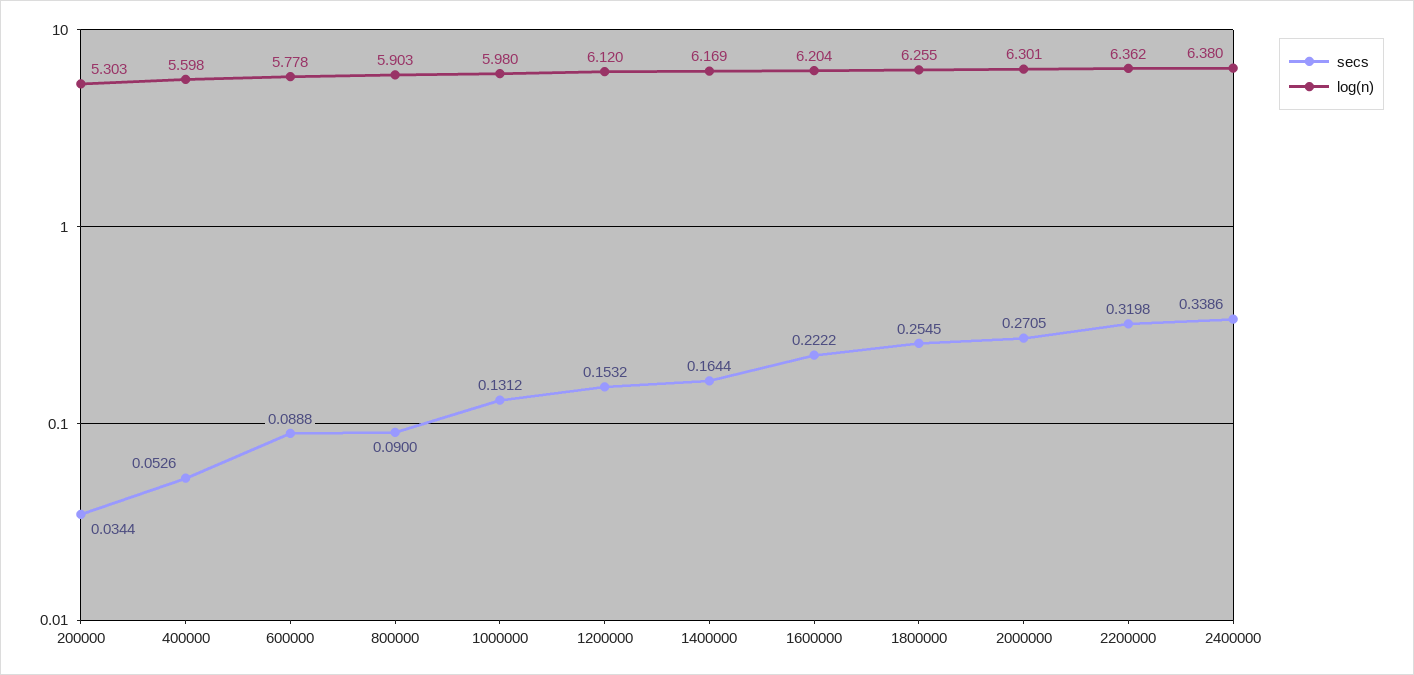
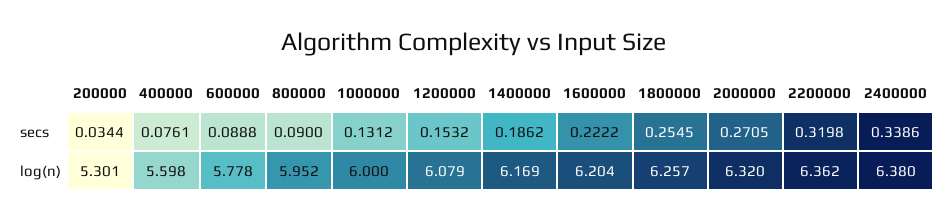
  {
    "secs": {
      "200000": 0.0344,
-     "400000": 0.0526,
+     "400000": 0.0761,
      "600000": 0.0888,
      "800000": 0.09,
      "1000000": 0.1312,
      "1200000": 0.1532,
-     "1400000": 0.1644,
+     "1400000": 0.1862,
      "1600000": 0.2222,
      "1800000": 0.2545,
      "2000000": 0.2705,
      "2200000": 0.3198,
      "2400000": 0.3386
    },
    "log(n)": {
-     "200000": 5.303,
+     "200000": 5.301,
      "400000": 5.598,
      "600000": 5.778,
-     "800000": 5.903,
+     "800000": 5.952,
-     "1000000": 5.98,
+     "1000000": 6,
-     "1200000": 6.12,
+     "1200000": 6.079,
      "1400000": 6.169,
      "1600000": 6.204,
-     "1800000": 6.255,
+     "1800000": 6.257,
-     "2000000": 6.301,
+     "2000000": 6.32,
      "2200000": 6.362,
      "2400000": 6.38
    }
  }

